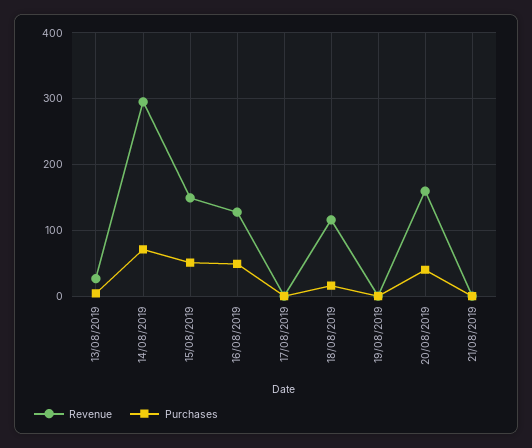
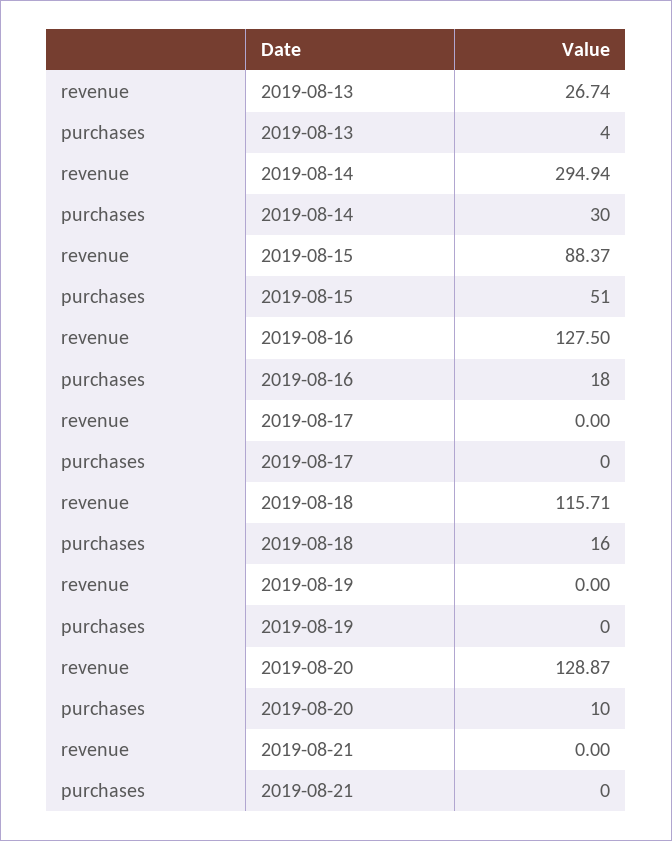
  {
    "Revenue": {
      "13/08/2019": 26.74,
      "14/08/2019": 294.94,
-     "15/08/2019": 150,
+     "15/08/2019": 88.37,
      "16/08/2019": 127.5,
      "17/08/2019": 0,
      "18/08/2019": 115.71,
      "19/08/2019": 0,
-     "20/08/2019": 160,
+     "20/08/2019": 128.87,
      "21/08/2019": 0
    },
    "Purchases": {
      "13/08/2019": 4,
-     "14/08/2019": 70,
+     "14/08/2019": 30,
      "15/08/2019": 51,
-     "16/08/2019": 50,
+     "16/08/2019": 18,
      "17/08/2019": 0,
      "18/08/2019": 16,
      "19/08/2019": 0,
-     "20/08/2019": 40,
+     "20/08/2019": 10,
      "21/08/2019": 0
    }
  }

